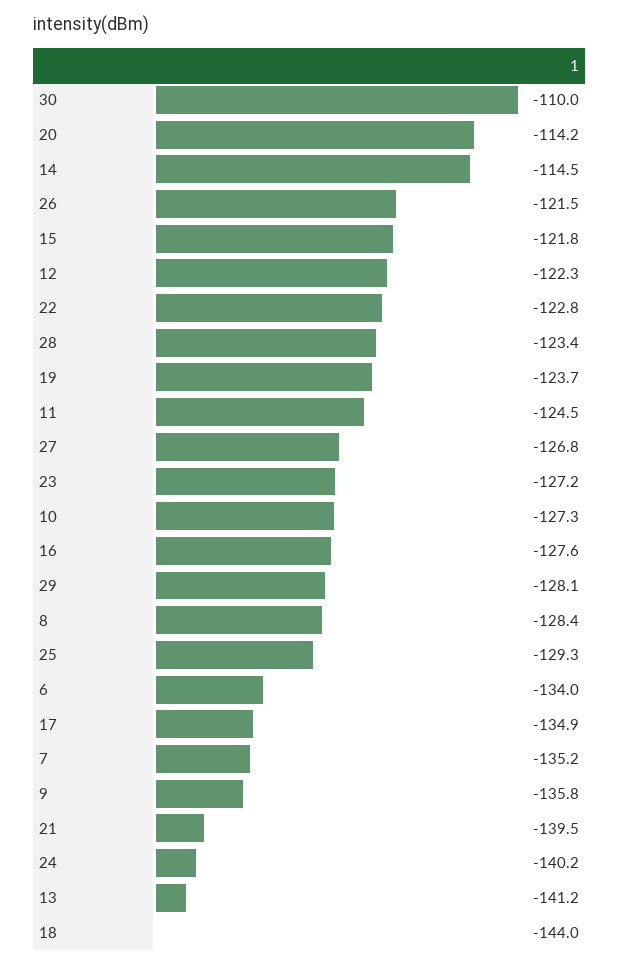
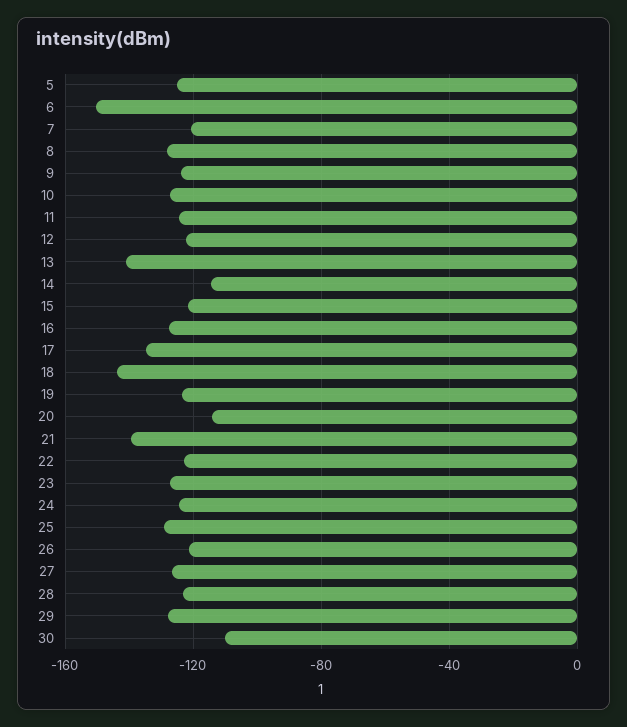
  {
    "30": -110,
    "20": -114.2,
    "14": -114.5,
    "26": -121.5,
    "15": -121.8,
    "12": -122.3,
    "22": -122.8,
    "28": -123.4,
    "19": -123.7,
    "11": -124.5,
    "27": -126.8,
    "23": -127.2,
    "10": -127.3,
    "16": -127.6,
    "29": -128.1,
    "8": -128.4,
    "25": -129.3,
-   "6": -134,
+   "6": -150,
    "17": -134.9,
-   "7": -135.2,
+   "7": -120,
-   "9": -135.8,
+   "9": -125,
    "21": -139.5,
-   "24": -140.2,
+   "24": -125,
    "13": -141.2,
-   "18": -144
+   "18": -144,
+   "5": -125
  }

